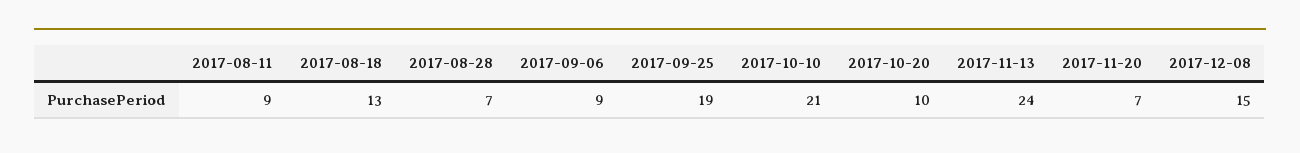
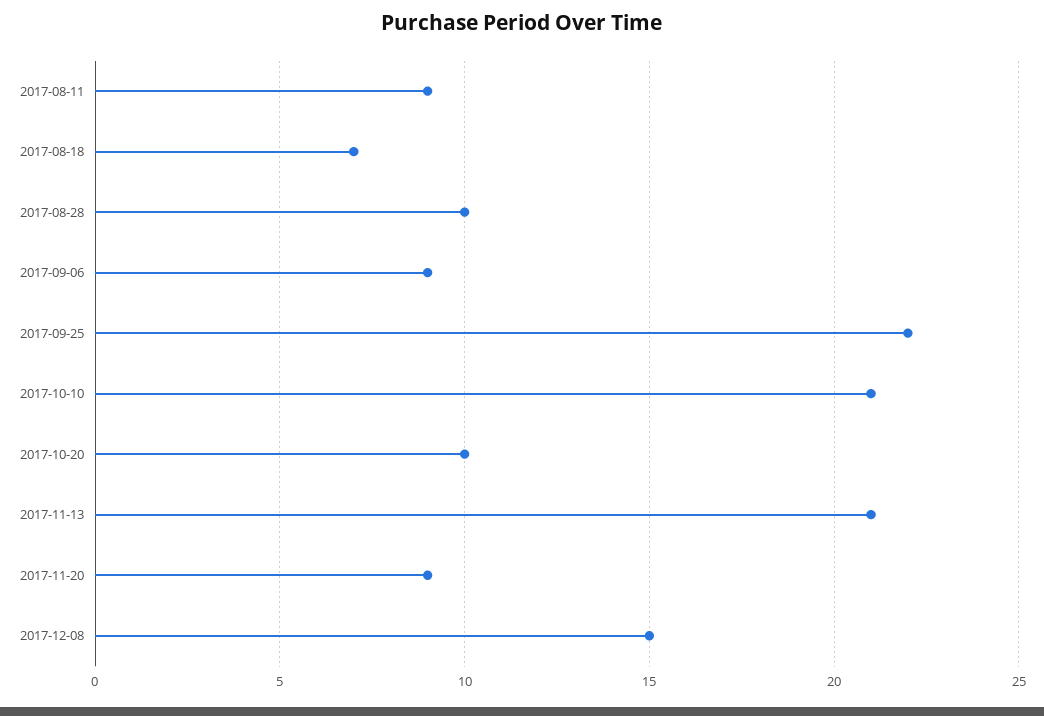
  {
    "2017-08-11": 9,
-   "2017-08-18": 13,
+   "2017-08-18": 7,
-   "2017-08-28": 7,
+   "2017-08-28": 10,
    "2017-09-06": 9,
-   "2017-09-25": 19,
+   "2017-09-25": 22,
    "2017-10-10": 21,
    "2017-10-20": 10,
-   "2017-11-13": 24,
+   "2017-11-13": 21,
-   "2017-11-20": 7,
+   "2017-11-20": 9,
    "2017-12-08": 15
  }

